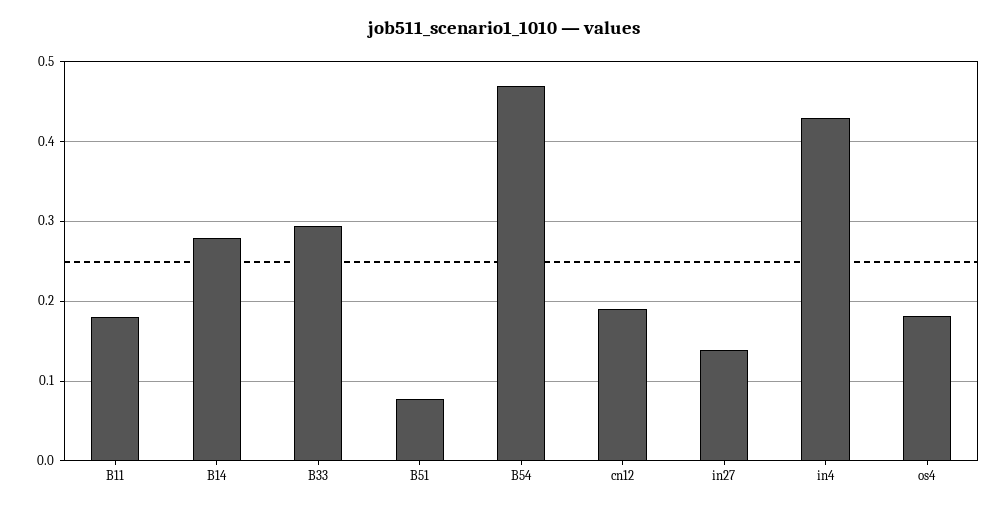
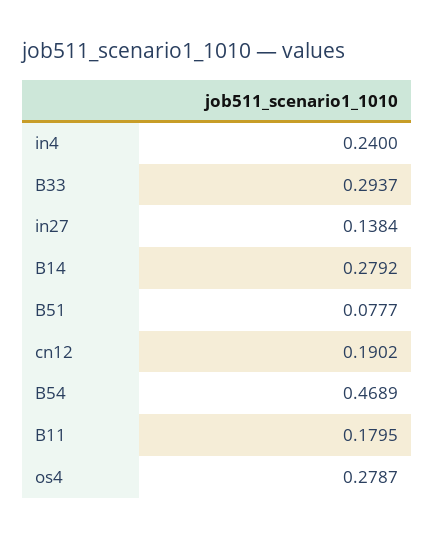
  {
    "B11": 0.1795,
    "B14": 0.2792,
    "B33": 0.2937,
    "B51": 0.0777,
    "B54": 0.4689,
    "cn12": 0.1902,
    "in27": 0.1384,
-   "in4": 0.43,
+   "in4": 0.24,
-   "os4": 0.18
+   "os4": 0.2787
  }

